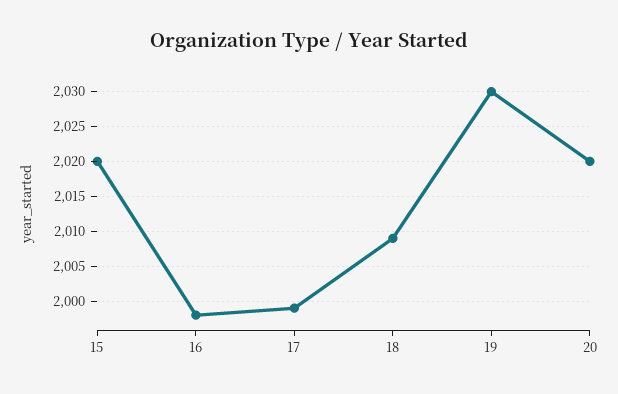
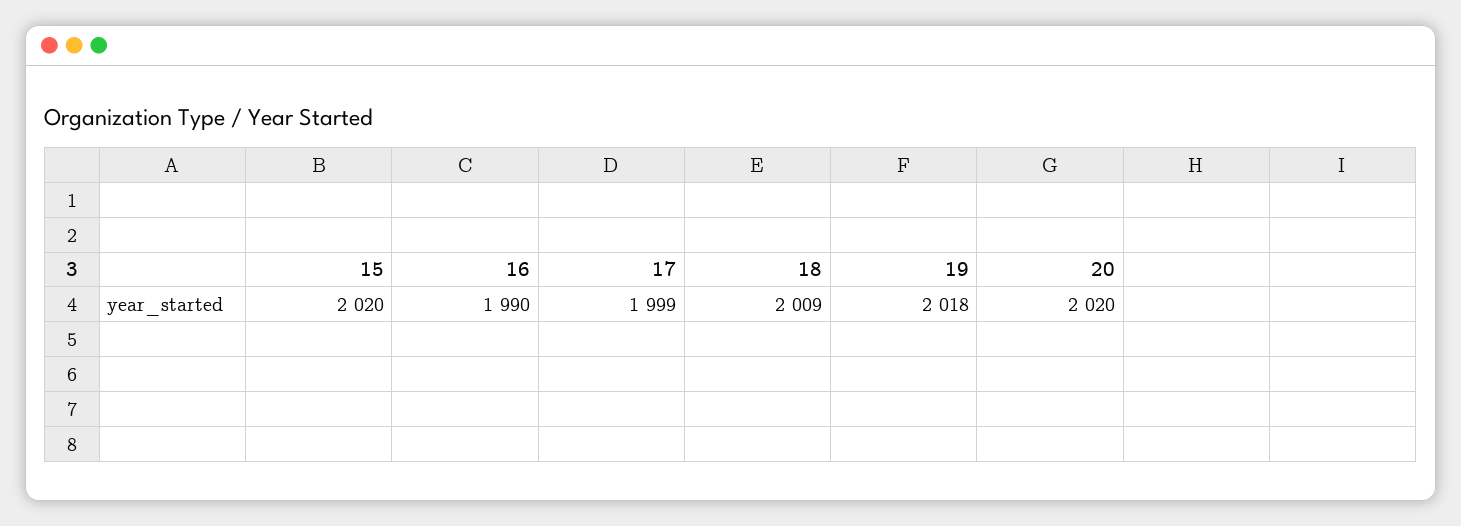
  {
    "15": 2020,
-   "16": 1998,
+   "16": 1990,
    "17": 1999,
    "18": 2009,
-   "19": 2030,
+   "19": 2018,
    "20": 2020
  }

